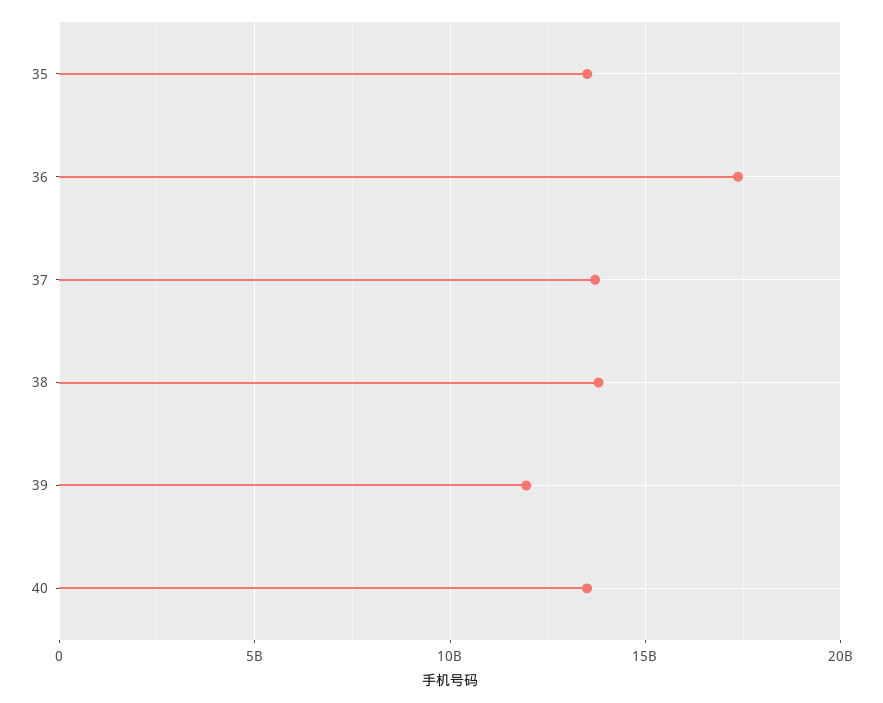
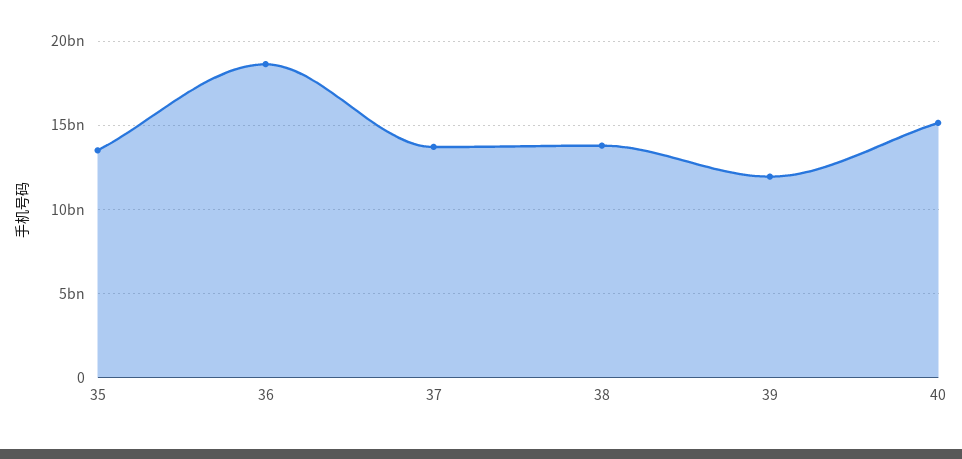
  {
    "35": 13500000000,
-   "36": 17500000000,
+   "36": 18500000000,
    "37": 13500000000,
    "38": 14000000000,
    "39": 12000000000,
-   "40": 13500000000
+   "40": 15000000000
  }

